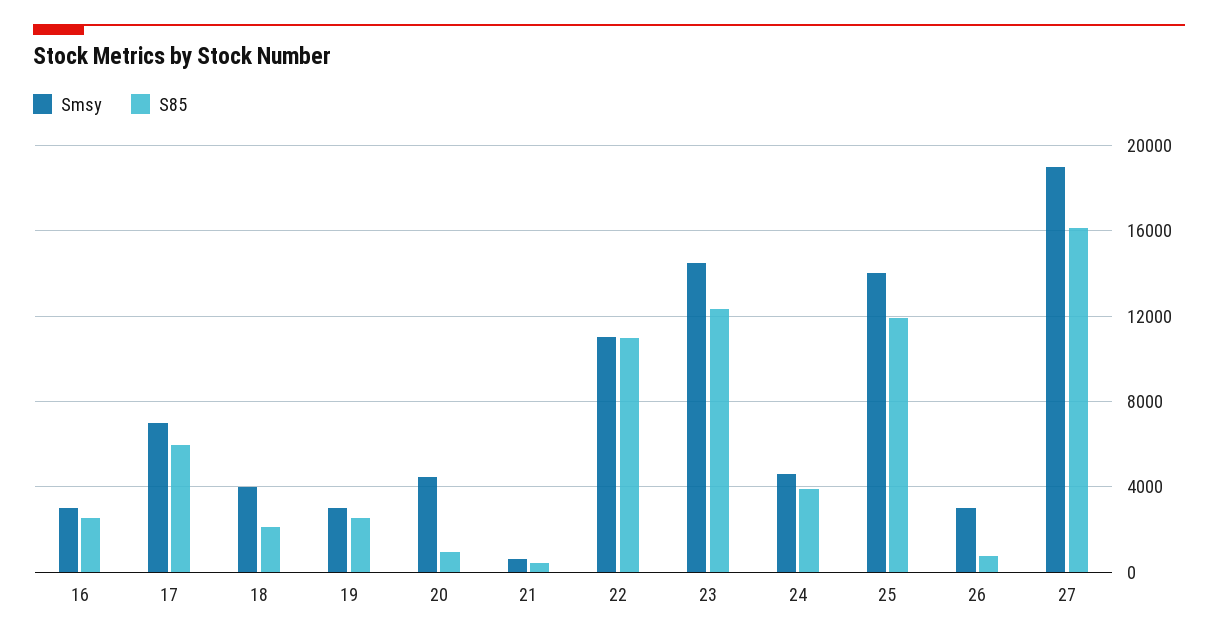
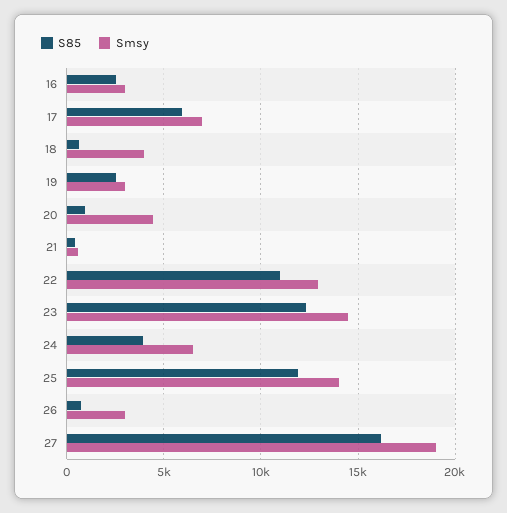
  {
    "Smsy": {
      "16": 3000,
      "17": 7000,
      "18": 4000,
      "19": 3000,
      "20": 4500,
      "21": 500,
-     "22": 11000,
+     "22": 13000,
      "23": 14500,
-     "24": 4500,
+     "24": 6500,
      "25": 14000,
      "26": 3000,
      "27": 19000
    },
    "S85": {
      "16": 2500,
      "17": 6000,
-     "18": 2000,
+     "18": 500,
      "19": 2500,
      "20": 1000,
      "21": 500,
      "22": 11000,
      "23": 12500,
      "24": 4000,
      "25": 12000,
      "26": 1000,
      "27": 16000
    }
  }

